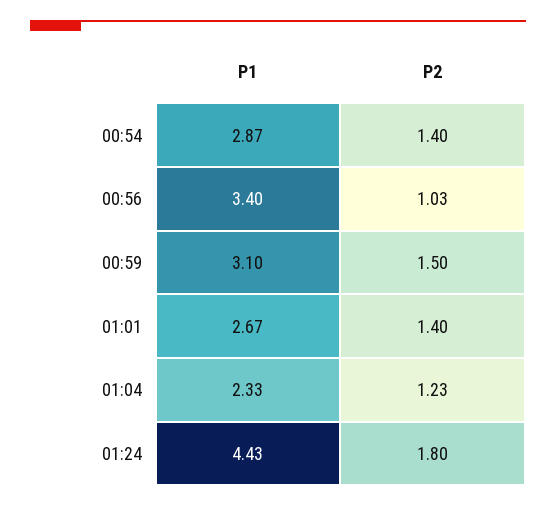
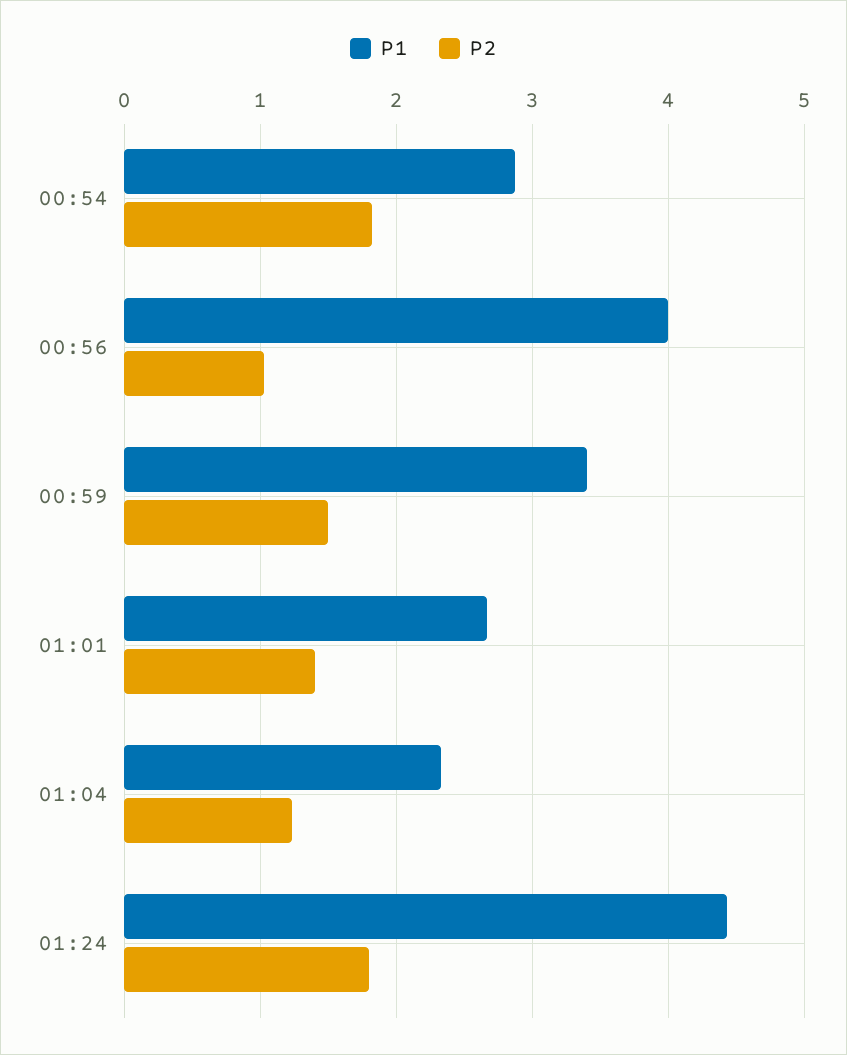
  {
    "P1": {
      "00:54": 2.87,
-     "00:56": 3.4,
+     "00:56": 4,
-     "00:59": 3.1,
+     "00:59": 3.4,
      "01:01": 2.67,
      "01:04": 2.33,
      "01:24": 4.43
    },
    "P2": {
-     "00:54": 1.4,
+     "00:54": 1.8,
      "00:56": 1.03,
      "00:59": 1.5,
      "01:01": 1.4,
      "01:04": 1.23,
      "01:24": 1.8
    }
  }

